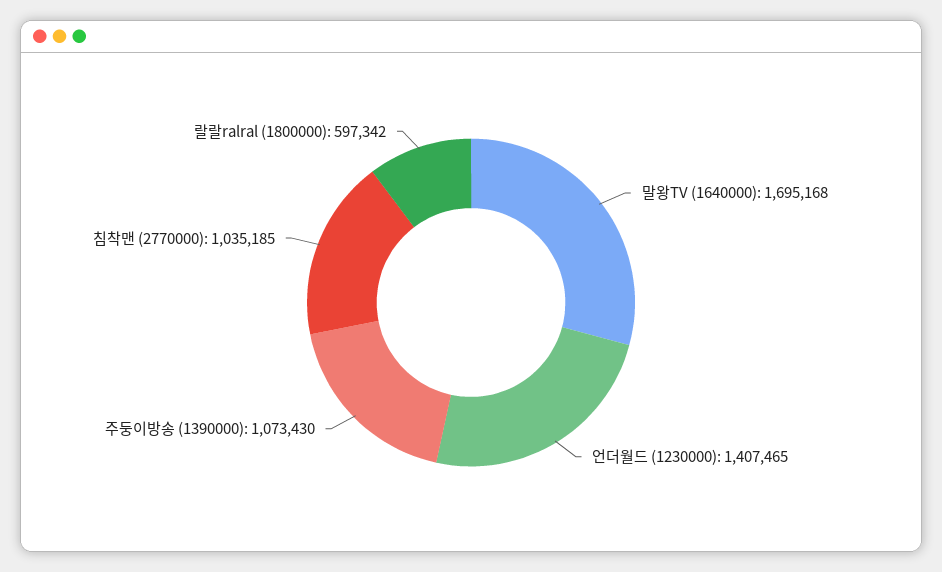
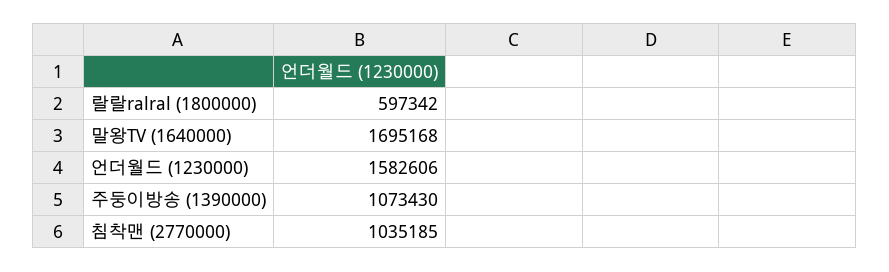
  {
    "말왕TV (1640000)": 1695168,
-   "언더월드 (1230000)": 1407465,
+   "언더월드 (1230000)": 1582606,
    "주둥이방송 (1390000)": 1073430,
    "침착맨 (2770000)": 1035185,
    "랄랄ralral (1800000)": 597342
  }

